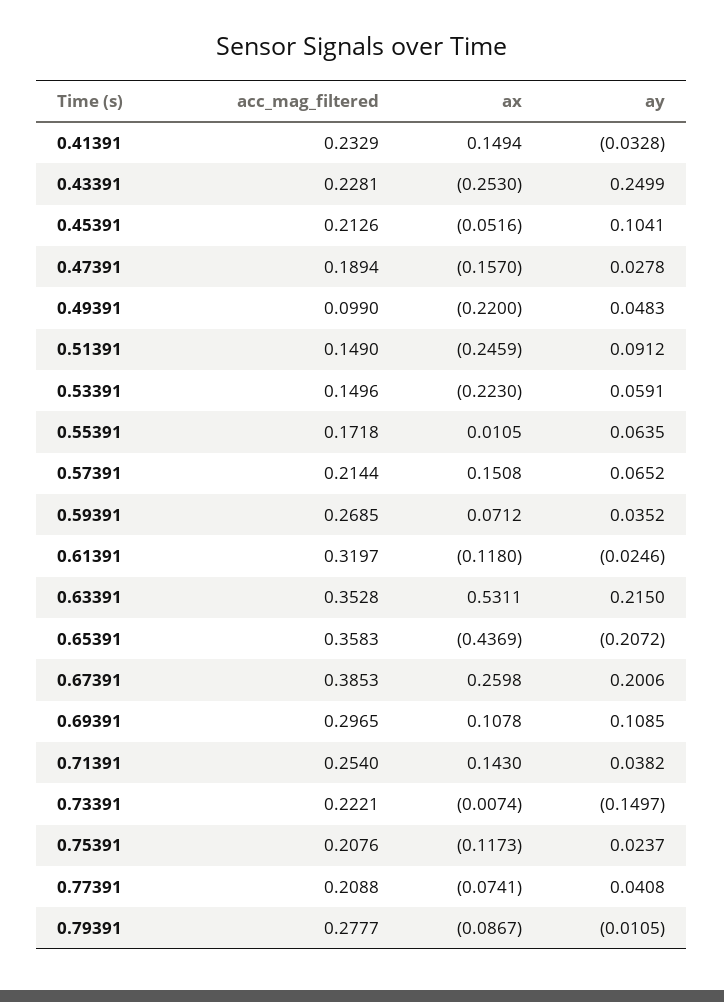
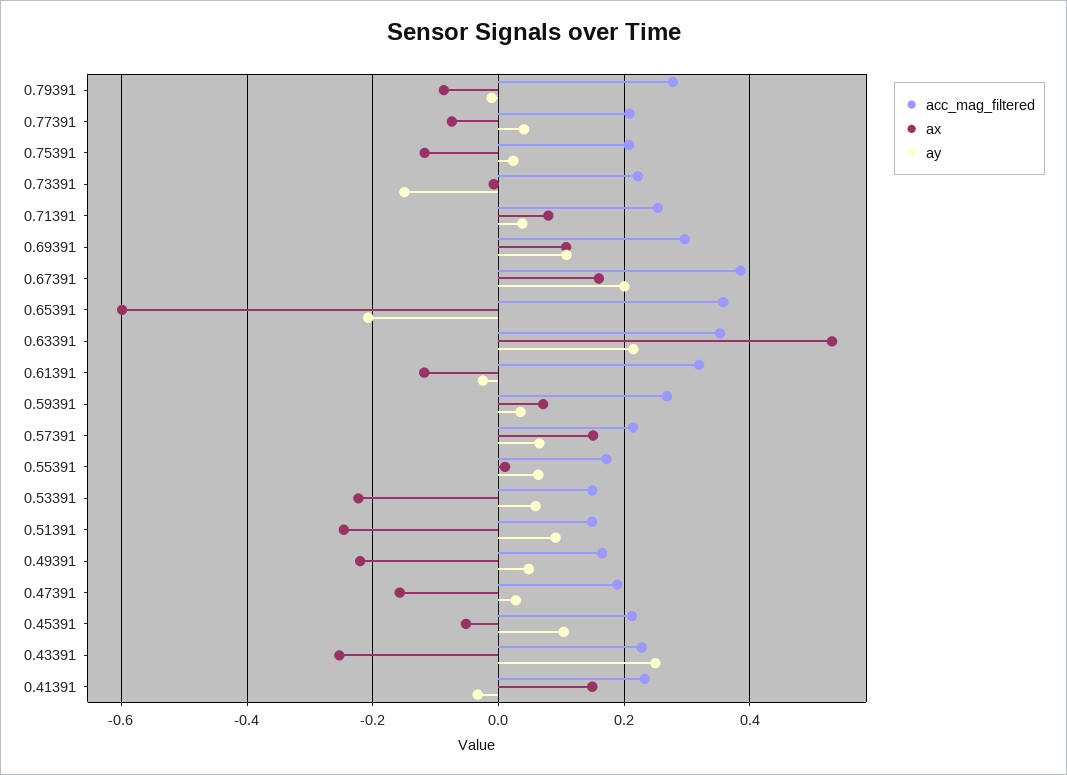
  {
    "acc_mag_filtered": {
      "0.41391": 0.2329,
      "0.43391": 0.2281,
      "0.45391": 0.2126,
      "0.47391": 0.1894,
-     "0.49391": 0.099,
+     "0.49391": 0.16,
      "0.51391": 0.149,
      "0.53391": 0.1496,
      "0.55391": 0.1718,
      "0.57391": 0.2144,
      "0.59391": 0.2685,
      "0.61391": 0.3197,
      "0.63391": 0.3528,
      "0.65391": 0.3583,
      "0.67391": 0.3853,
      "0.69391": 0.2965,
      "0.71391": 0.254,
      "0.73391": 0.2221,
      "0.75391": 0.2076,
      "0.77391": 0.2088,
      "0.79391": 0.2777
    },
    "ax": {
      "0.41391": 0.1494,
      "0.43391": -0.253,
      "0.45391": -0.0516,
      "0.47391": -0.157,
      "0.49391": -0.22,
      "0.51391": -0.2459,
      "0.53391": -0.223,
      "0.55391": 0.0105,
      "0.57391": 0.1508,
      "0.59391": 0.0712,
      "0.61391": -0.118,
      "0.63391": 0.5311,
-     "0.65391": -0.4369,
+     "0.65391": -0.6,
-     "0.67391": 0.2598,
+     "0.67391": 0.16,
      "0.69391": 0.1078,
-     "0.71391": 0.143,
+     "0.71391": 0.08,
      "0.73391": -0.0074,
      "0.75391": -0.1173,
      "0.77391": -0.0741,
      "0.79391": -0.0867
    },
    "ay": {
      "0.41391": -0.0328,
      "0.43391": 0.2499,
      "0.45391": 0.1041,
      "0.47391": 0.0278,
      "0.49391": 0.0483,
      "0.51391": 0.0912,
      "0.53391": 0.0591,
      "0.55391": 0.0635,
      "0.57391": 0.0652,
      "0.59391": 0.0352,
      "0.61391": -0.0246,
      "0.63391": 0.215,
      "0.65391": -0.2072,
      "0.67391": 0.2006,
      "0.69391": 0.1085,
      "0.71391": 0.0382,
      "0.73391": -0.1497,
      "0.75391": 0.0237,
      "0.77391": 0.0408,
      "0.79391": -0.0105
    }
  }

